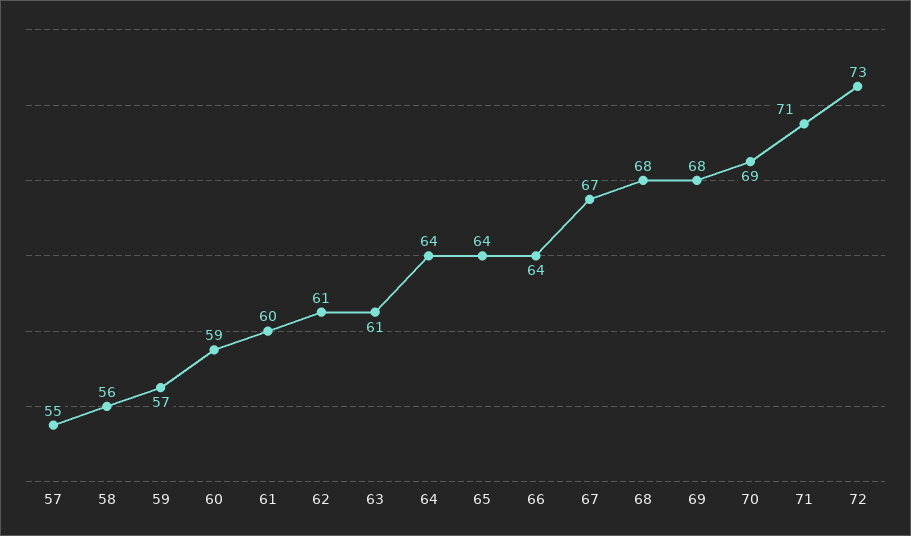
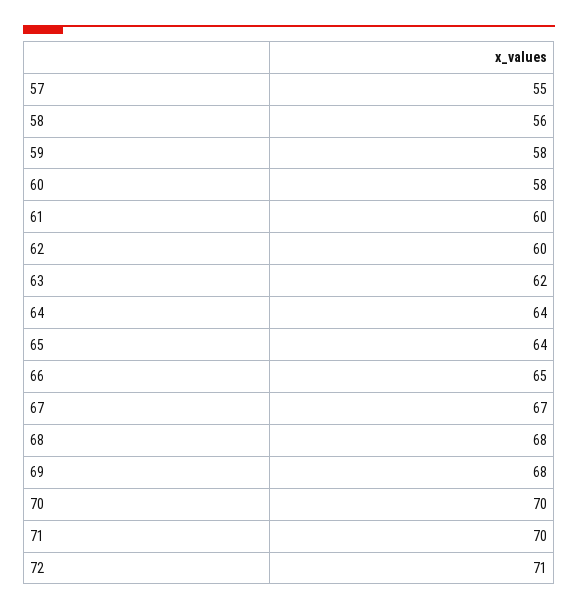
  {
    "57": 55,
    "58": 56,
-   "59": 57,
+   "59": 58,
-   "60": 59,
+   "60": 58,
    "61": 60,
-   "62": 61,
+   "62": 60,
-   "63": 61,
+   "63": 62,
    "64": 64,
    "65": 64,
-   "66": 64,
+   "66": 65,
    "67": 67,
    "68": 68,
    "69": 68,
-   "70": 69,
+   "70": 70,
-   "71": 71,
+   "71": 70,
-   "72": 73
+   "72": 71
  }

